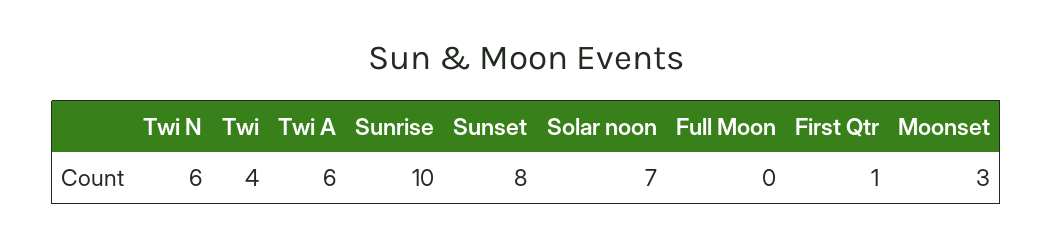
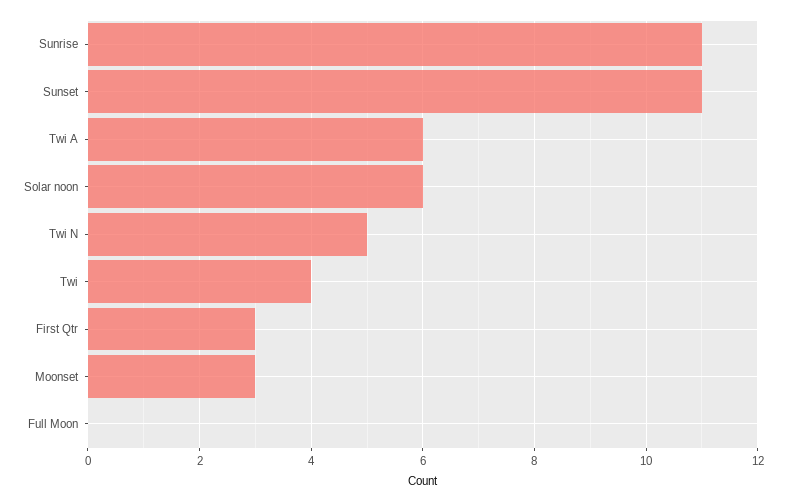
  {
-   "Twi N": 6,
+   "Twi N": 5,
    "Twi": 4,
    "Twi A": 6,
-   "Sunrise": 10,
+   "Sunrise": 11,
-   "Sunset": 8,
+   "Sunset": 11,
-   "Solar noon": 7,
+   "Solar noon": 6,
    "Full Moon": 0,
-   "First Qtr": 1,
+   "First Qtr": 3,
    "Moonset": 3
  }

